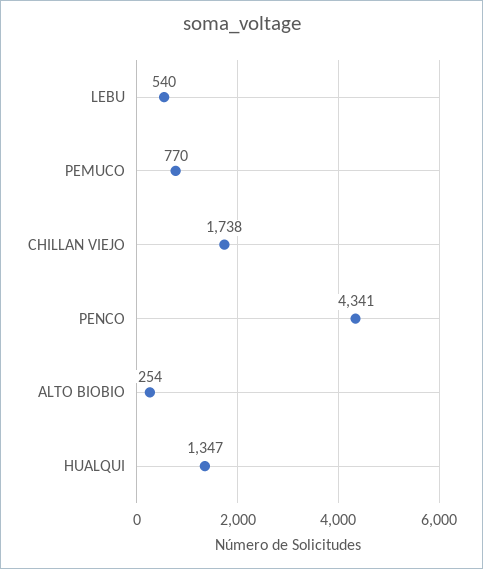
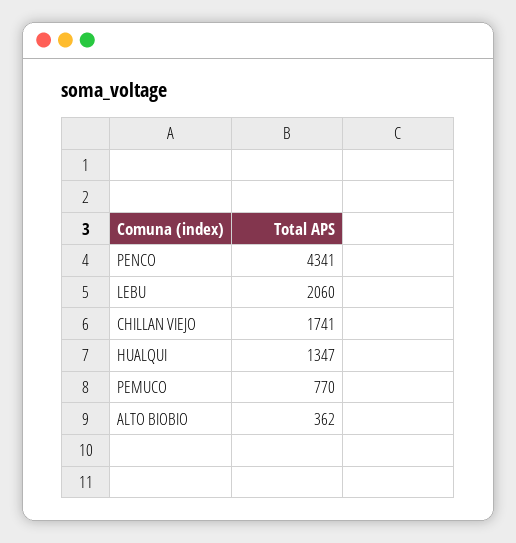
  {
-   "LEBU": 540,
+   "LEBU": 2060,
    "PEMUCO": 770,
-   "CHILLAN VIEJO": 1738,
+   "CHILLAN VIEJO": 1741,
    "PENCO": 4341,
-   "ALTO BIOBIO": 254,
+   "ALTO BIOBIO": 362,
    "HUALQUI": 1347
  }

